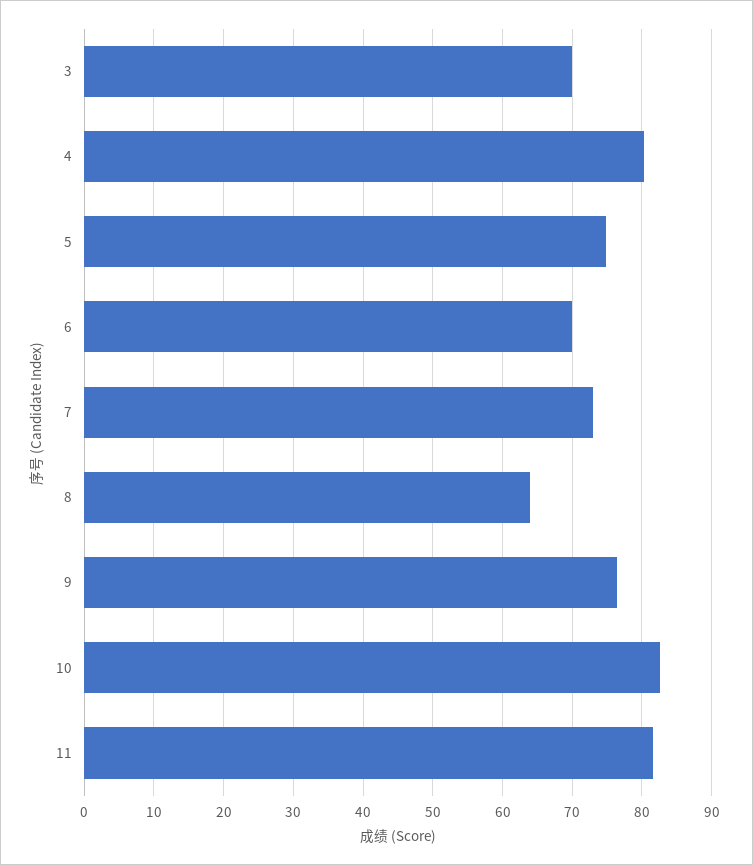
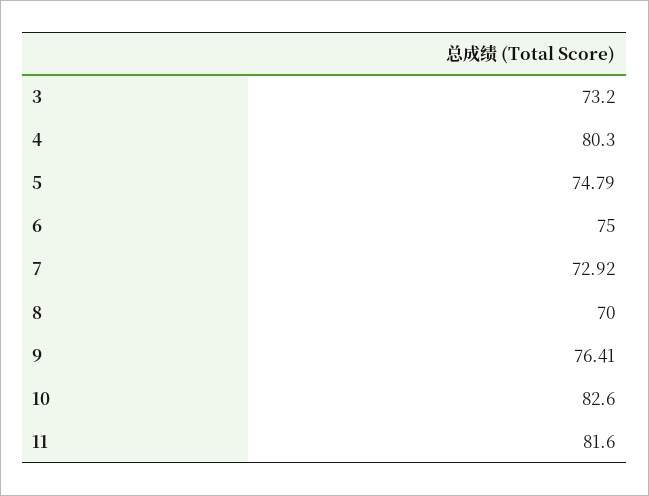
  {
-   "3": 70,
+   "3": 73.2,
    "4": 80.3,
    "5": 74.79,
-   "6": 70,
+   "6": 75,
    "7": 72.92,
-   "8": 64,
+   "8": 70,
    "9": 76.41,
    "10": 82.6,
    "11": 81.6
  }

